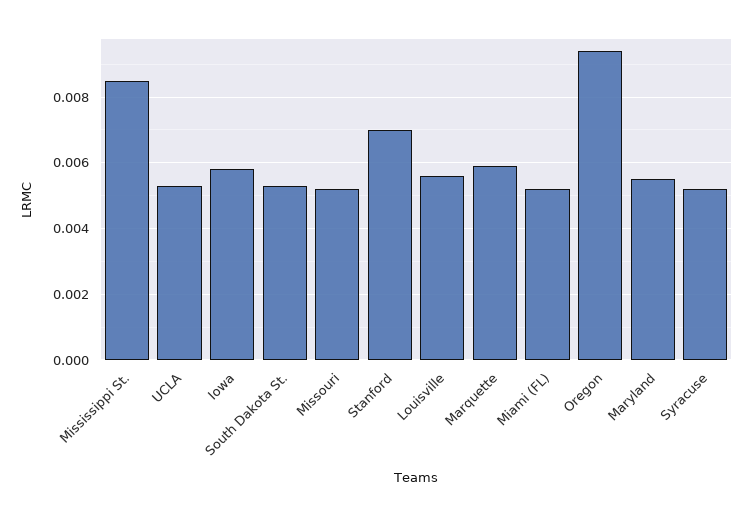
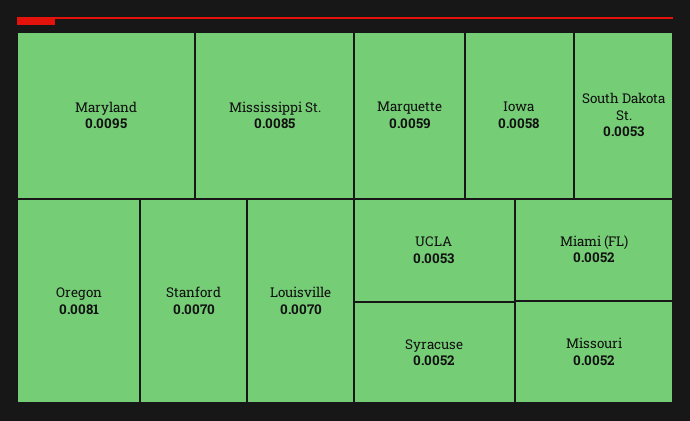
  {
    "Mississippi St.": 0.0085,
    "UCLA": 0.0053,
    "Iowa": 0.0058,
    "South Dakota St.": 0.0053,
    "Missouri": 0.0052,
    "Stanford": 0.007,
-   "Louisville": 0.0055,
+   "Louisville": 0.007,
    "Marquette": 0.0059,
    "Miami (FL)": 0.0052,
-   "Oregon": 0.0095,
+   "Oregon": 0.0081,
-   "Maryland": 0.0055,
+   "Maryland": 0.0095,
    "Syracuse": 0.0052
  }

